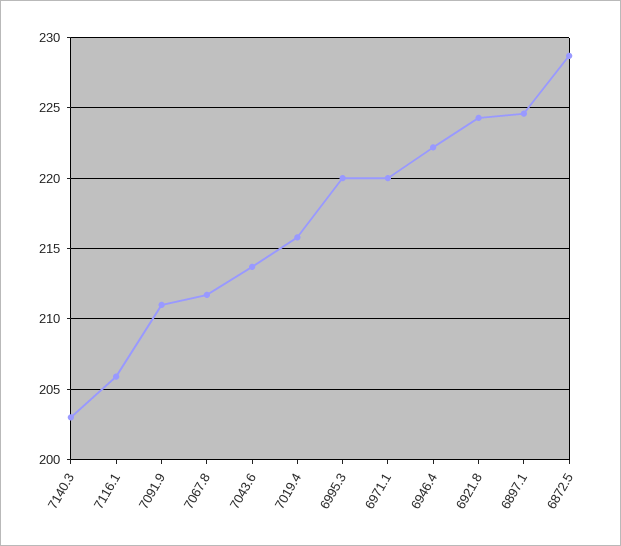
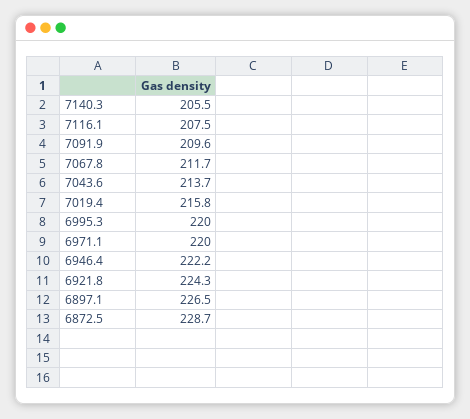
  {
-   "7140.3": 203,
+   "7140.3": 205.5,
-   "7116.1": 206,
+   "7116.1": 207.5,
-   "7091.9": 211,
+   "7091.9": 209.6,
    "7067.8": 211.7,
    "7043.6": 213.7,
    "7019.4": 215.8,
    "6995.3": 220,
    "6971.1": 220,
    "6946.4": 222.2,
    "6921.8": 224.3,
-   "6897.1": 224.5,
+   "6897.1": 226.5,
    "6872.5": 228.7
  }

